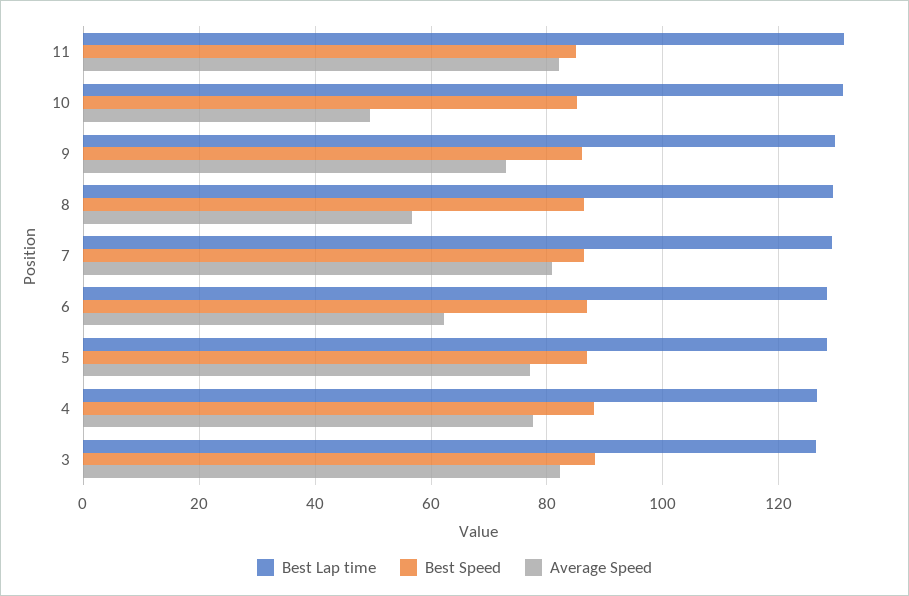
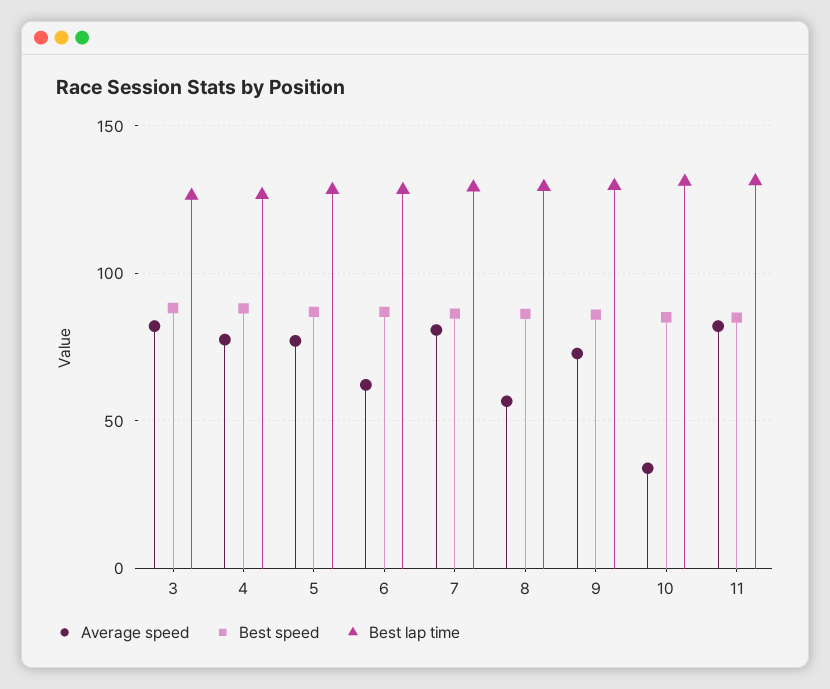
  {
    "Best Lap time": {
      "11": 132,
      "10": 132,
      "9": 130,
      "8": 130,
      "7": 130,
      "6": 128,
      "5": 128,
      "4": 126,
      "3": 126
    },
    "Best Speed": {
      "11": 86,
      "10": 86,
      "9": 86,
      "8": 86,
      "7": 86,
      "6": 86,
      "5": 86,
      "4": 88,
      "3": 88
    },
    "Average Speed": {
      "11": 82,
-     "10": 50,
+     "10": 35,
      "9": 72,
      "8": 56,
      "7": 80,
      "6": 62,
      "5": 78,
      "4": 78,
      "3": 82
    }
  }

